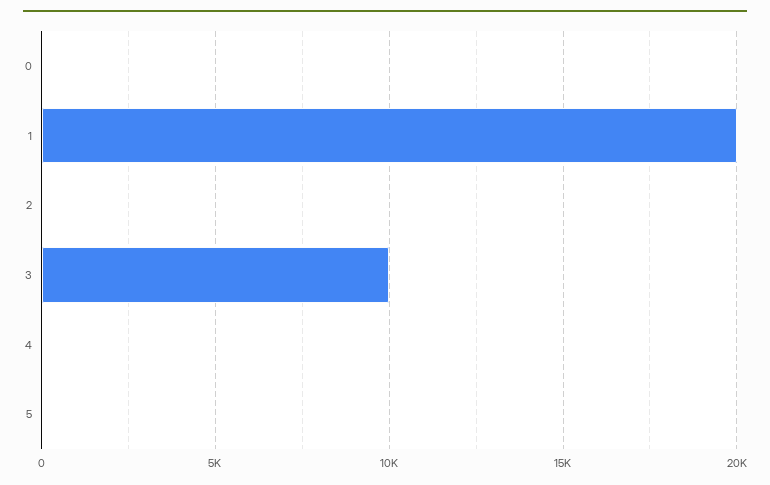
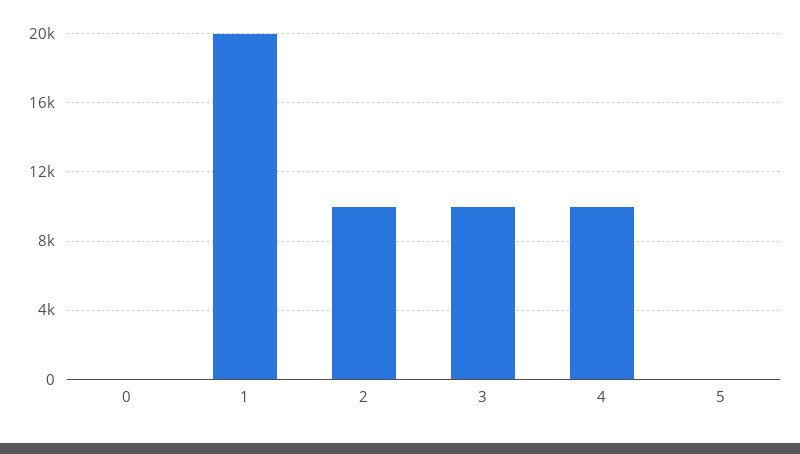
  {
    "0": 0,
    "1": 20000,
-   "2": 0,
+   "2": 10000,
    "3": 10000,
-   "4": 0,
+   "4": 10000,
    "5": 0
  }

